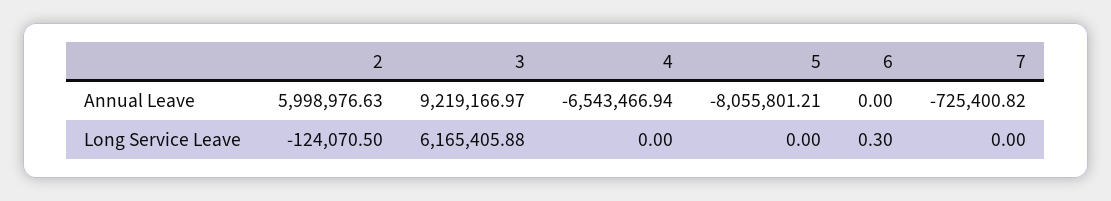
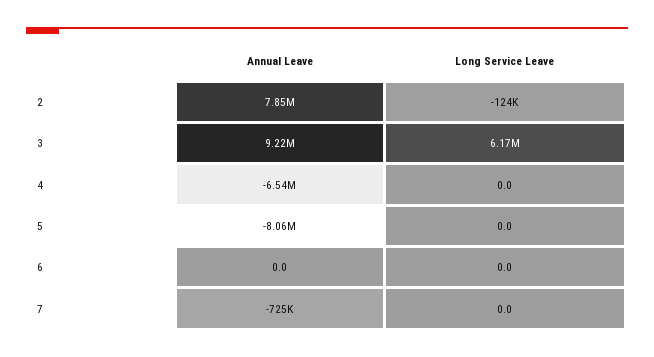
  {
    "2": {
-     "Annual Leave": 5998976.63,
+     "Annual Leave": 7850000,
      "Long Service Leave": -124070.5
    },
    "3": {
      "Annual Leave": 9219166.97,
      "Long Service Leave": 6165405.88
    },
    "4": {
      "Annual Leave": -6543466.94,
      "Long Service Leave": 0
    },
    "5": {
      "Annual Leave": -8055801.21,
      "Long Service Leave": 0
    },
    "6": {
      "Annual Leave": 0,
-     "Long Service Leave": 0.3
+     "Long Service Leave": 0
    },
    "7": {
      "Annual Leave": -725400.82,
      "Long Service Leave": 0
    }
  }

